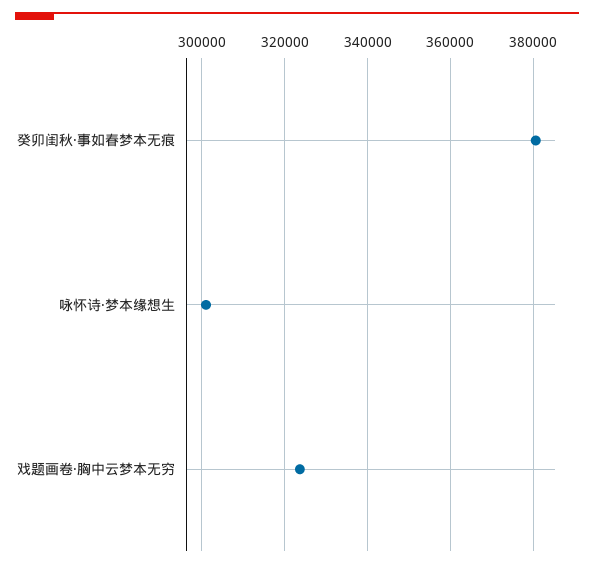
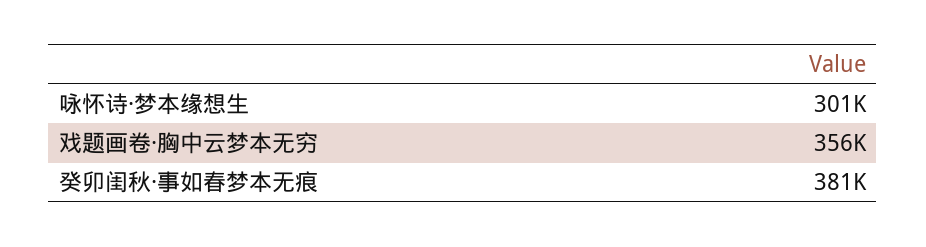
  {
    "癸卯闺秋·事如春梦本无痕": 381000,
    "咏怀诗·梦本缘想生": 301000,
-   "戏题画卷·胸中云梦本无穷": 324000
+   "戏题画卷·胸中云梦本无穷": 356000
  }

